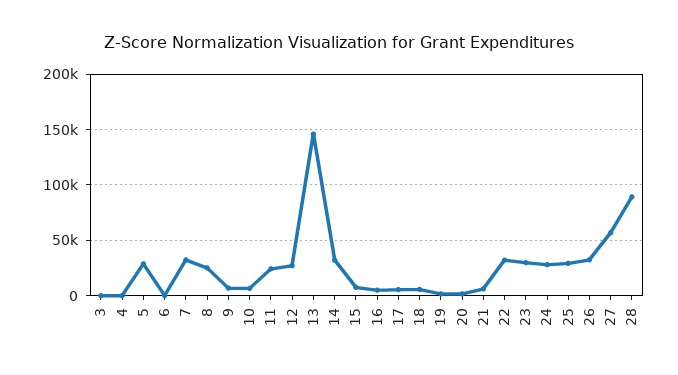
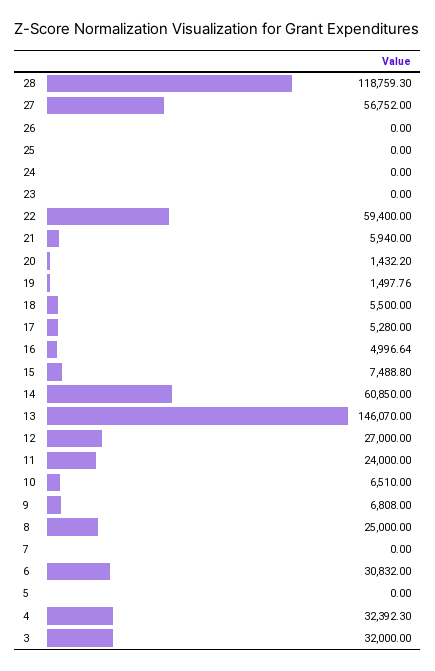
  {
-   "3": 0,
+   "3": 32000,
-   "4": 0,
+   "4": 32392.3,
-   "5": 30000,
+   "5": 0,
-   "6": 0,
+   "6": 30832,
-   "7": 30000,
+   "7": 0,
    "8": 25000,
    "9": 6808,
    "10": 6510,
    "11": 24000,
    "12": 27000,
    "13": 146070,
-   "14": 30000,
+   "14": 60850,
    "15": 7488.8,
    "16": 4996.64,
    "17": 5280,
    "18": 5500,
    "19": 1497.76,
    "20": 1432.2,
    "21": 5940,
-   "22": 30000,
+   "22": 59400,
-   "23": 30000,
+   "23": 0,
-   "24": 30000,
+   "24": 0,
-   "25": 30000,
+   "25": 0,
-   "26": 30000,
+   "26": 0,
    "27": 56752,
-   "28": 90000
+   "28": 118759.3
  }

